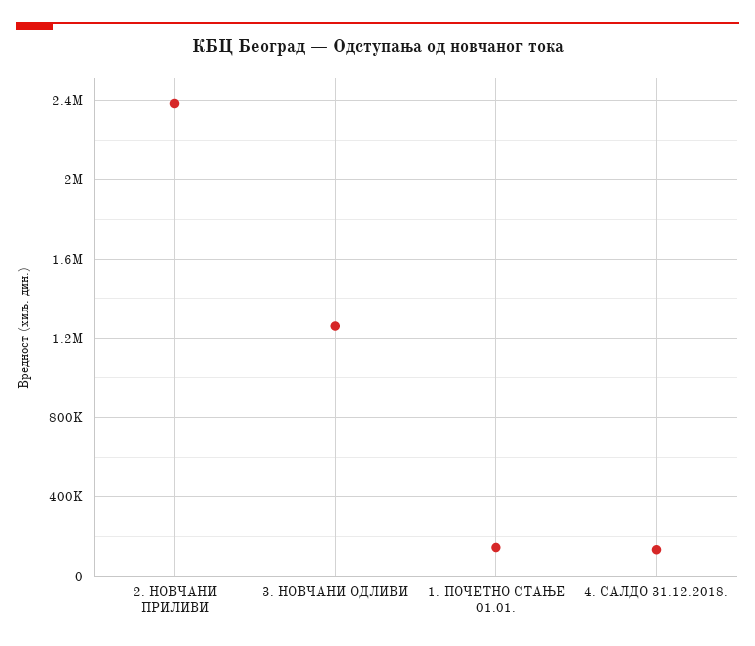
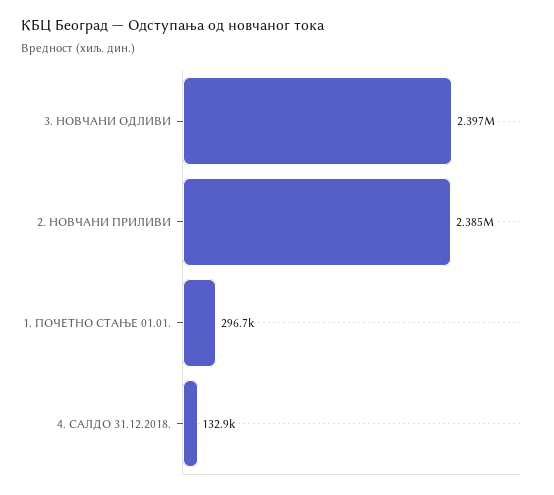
  {
    "2. НОВЧАНИ ПРИЛИВИ": 2385000,
-   "3. НОВЧАНИ ОДЛИВИ": 1250000,
+   "3. НОВЧАНИ ОДЛИВИ": 2397000,
-   "1. ПОЧЕТНО СТАЊЕ 01.01.": 150000,
+   "1. ПОЧЕТНО СТАЊЕ 01.01.": 296700,
    "4. САЛДО 31.12.2018.": 132900
  }

